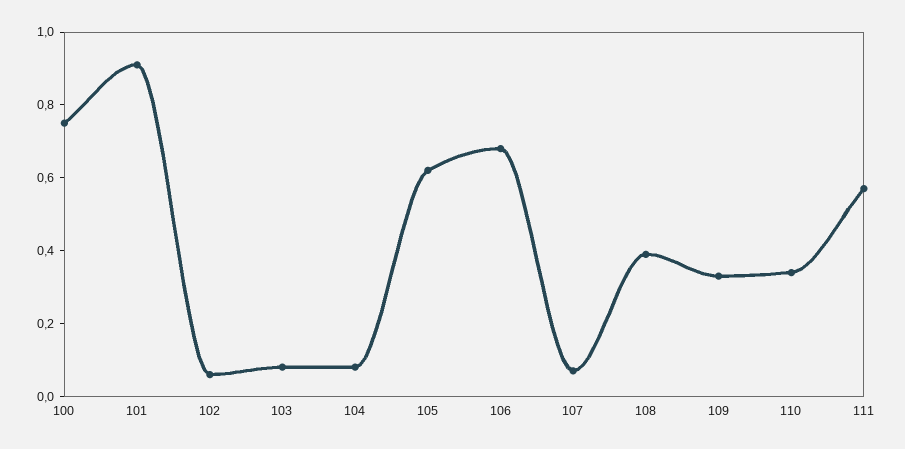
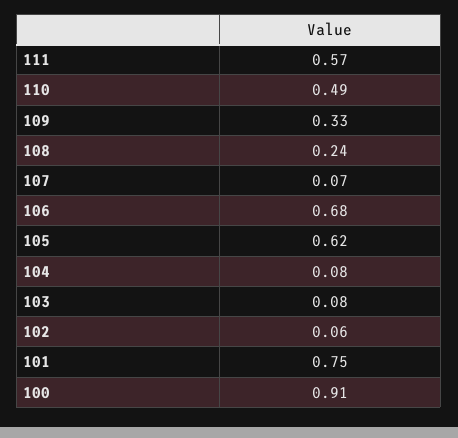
  {
-   "100": 0.75,
+   "100": 0.91,
-   "101": 0.9,
+   "101": 0.75,
    "102": 0.06,
    "103": 0.08,
    "104": 0.08,
    "105": 0.62,
    "106": 0.68,
    "107": 0.07,
-   "108": 0.4,
+   "108": 0.24,
    "109": 0.33,
-   "110": 0.35,
+   "110": 0.49,
    "111": 0.57
  }

